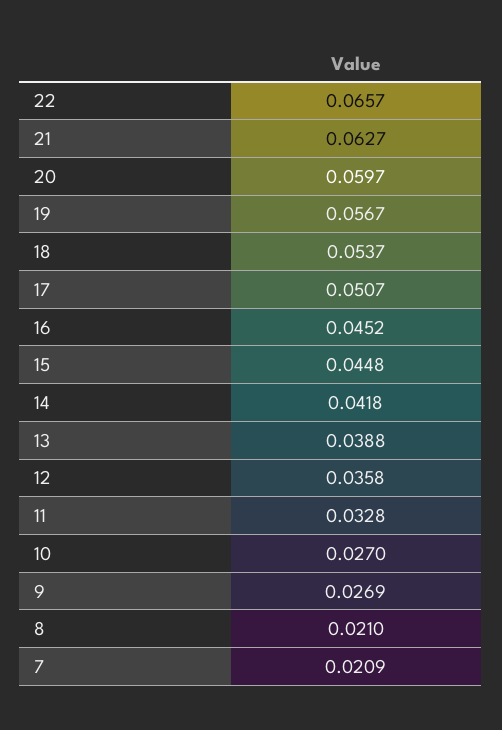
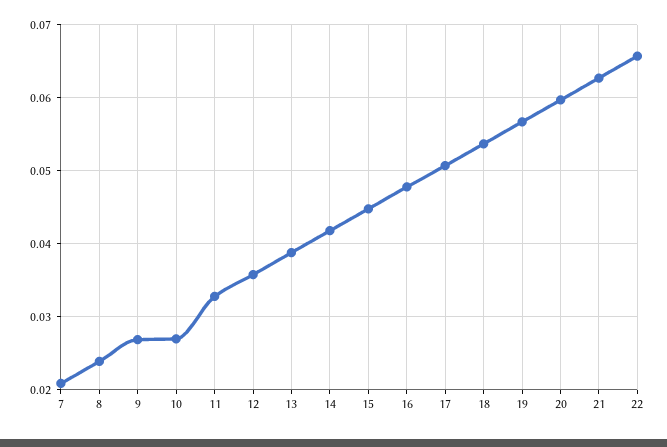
  {
    "22": 0.0657,
    "21": 0.0627,
    "20": 0.0597,
    "19": 0.0567,
    "18": 0.0537,
    "17": 0.0507,
-   "16": 0.0452,
+   "16": 0.048,
    "15": 0.0448,
    "14": 0.0418,
    "13": 0.0388,
    "12": 0.0358,
    "11": 0.0328,
    "10": 0.027,
    "9": 0.0269,
-   "8": 0.021,
+   "8": 0.024,
    "7": 0.0209
  }

